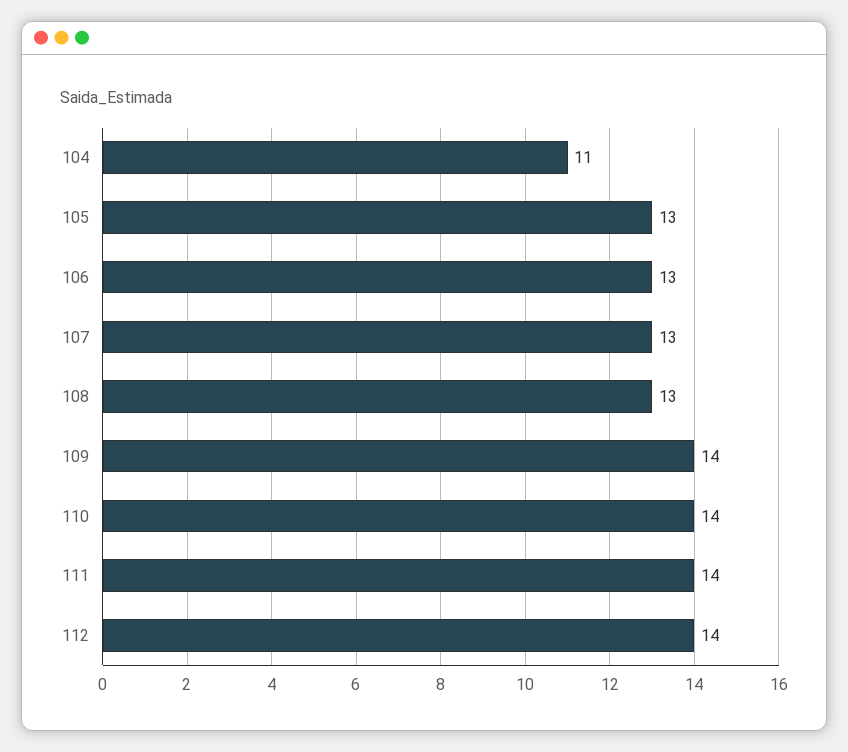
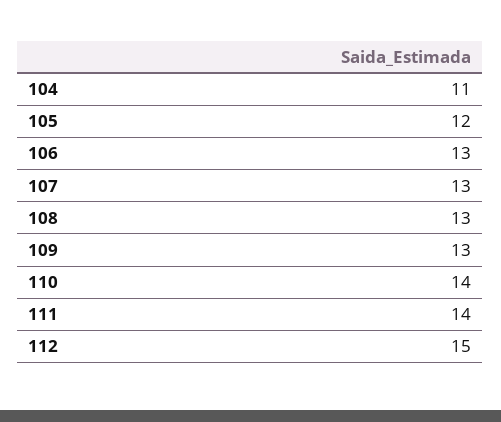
  {
    "104": 11,
-   "105": 13,
+   "105": 12,
    "106": 13,
    "107": 13,
    "108": 13,
-   "109": 14,
+   "109": 13,
    "110": 14,
    "111": 14,
-   "112": 14
+   "112": 15
  }

